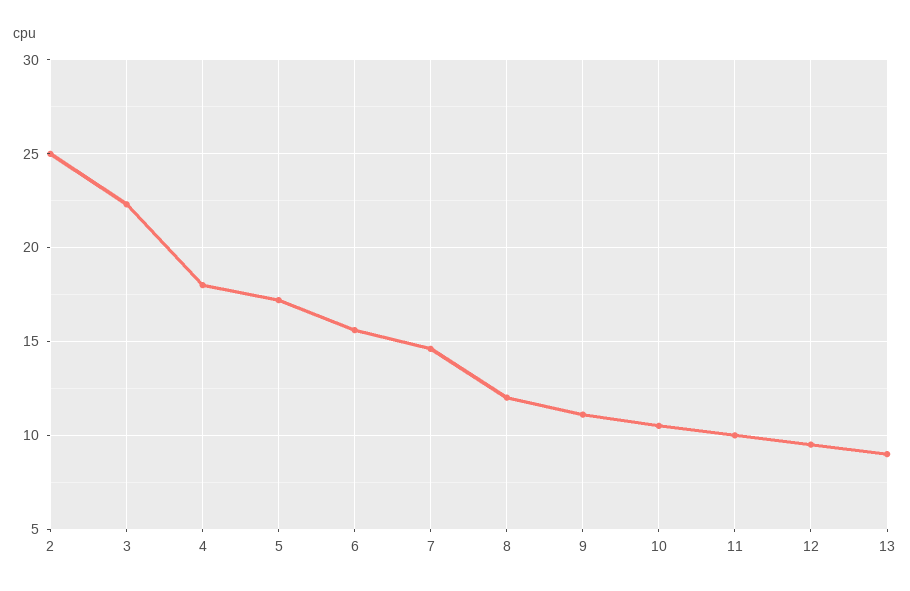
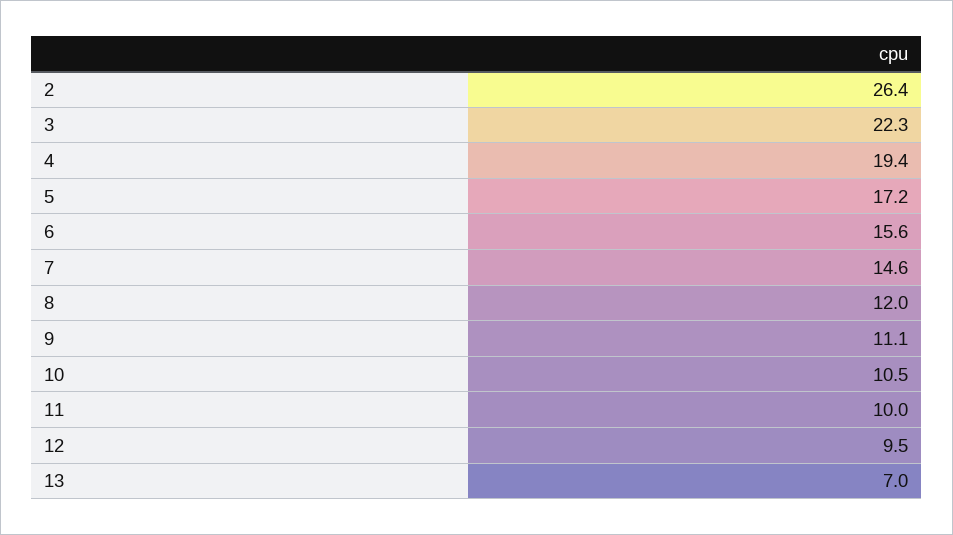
  {
-   "2": 25,
+   "2": 26.4,
    "3": 22.3,
-   "4": 18,
+   "4": 19.4,
    "5": 17.2,
    "6": 15.6,
    "7": 14.6,
    "8": 12,
    "9": 11.1,
    "10": 10.5,
    "11": 10,
    "12": 9.5,
-   "13": 9
+   "13": 7
  }

